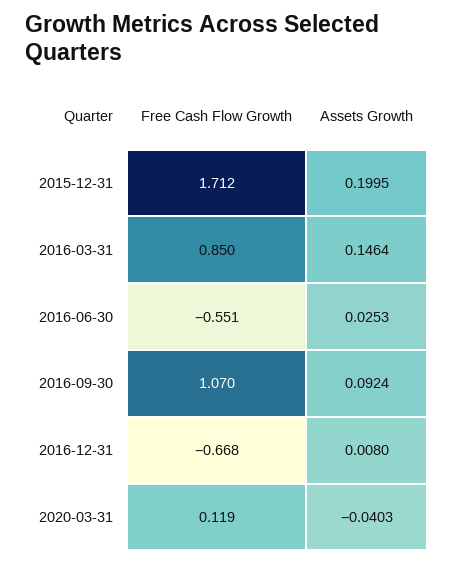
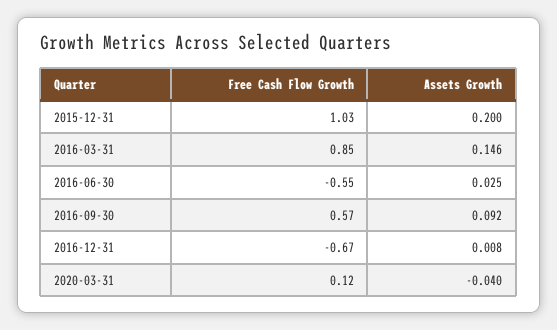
  {
    "Free Cash Flow Growth": {
-     "2015-12-31": 1.712,
+     "2015-12-31": 1.03,
      "2016-03-31": 0.85,
      "2016-06-30": -0.551,
-     "2016-09-30": 1.07,
+     "2016-09-30": 0.57,
      "2016-12-31": -0.668,
      "2020-03-31": 0.119
    },
    "Assets Growth": {
      "2015-12-31": 0.1995,
      "2016-03-31": 0.1464,
      "2016-06-30": 0.0253,
      "2016-09-30": 0.0924,
      "2016-12-31": 0.008,
      "2020-03-31": -0.0403
    }
  }

